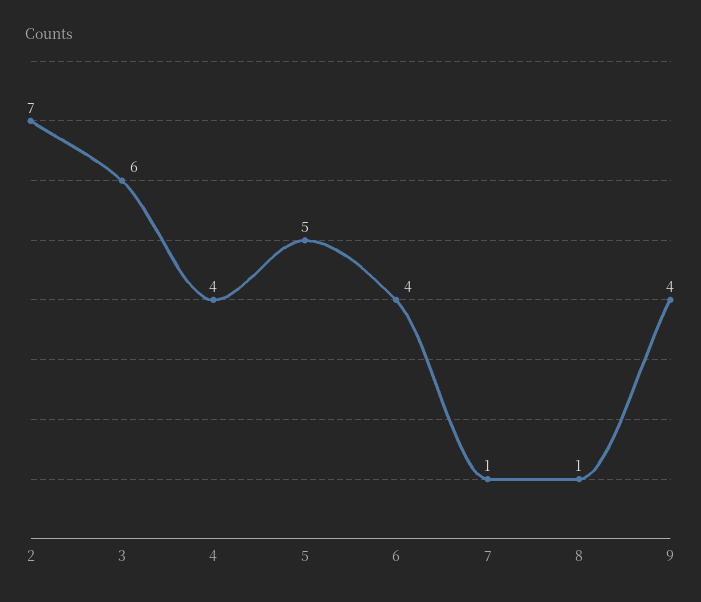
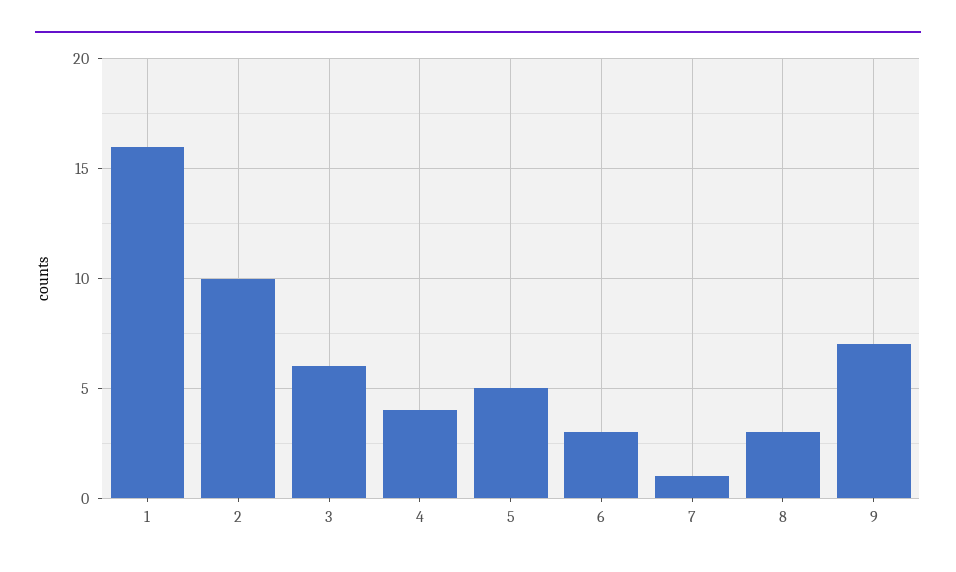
  {
-   "2": 7,
+   "2": 10,
    "3": 6,
    "4": 4,
    "5": 5,
-   "6": 4,
+   "6": 3,
    "7": 1,
-   "8": 1,
+   "8": 3,
-   "9": 4
+   "9": 7,
+   "1": 16
  }

